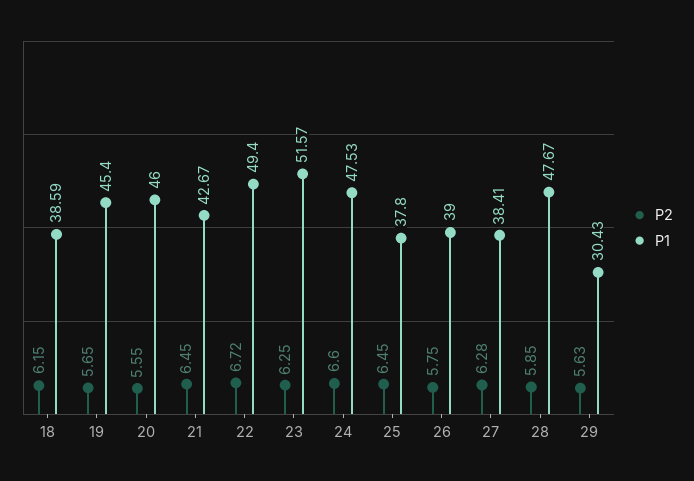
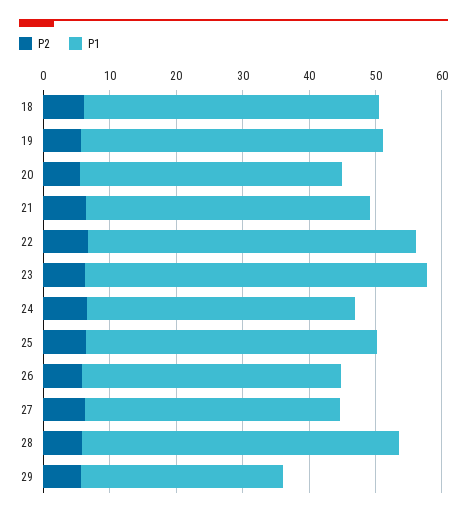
  {
    "P2": {
      "18": 6.15,
      "19": 5.65,
      "20": 5.55,
      "21": 6.45,
      "22": 6.72,
      "23": 6.25,
      "24": 6.6,
      "25": 6.45,
      "26": 5.75,
      "27": 6.28,
      "28": 5.85,
      "29": 5.63
    },
    "P1": {
-     "18": 38.59,
+     "18": 44,
      "19": 45.4,
-     "20": 46,
+     "20": 40,
      "21": 42.67,
      "22": 49.4,
      "23": 51.57,
-     "24": 47.53,
+     "24": 40,
-     "25": 37.8,
+     "25": 44,
      "26": 39,
      "27": 38.41,
      "28": 47.67,
      "29": 30.43
    }
  }

